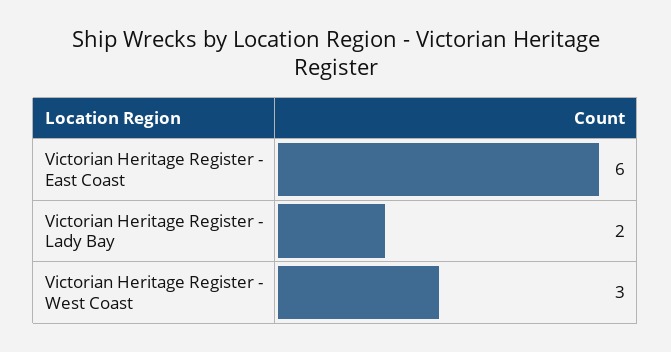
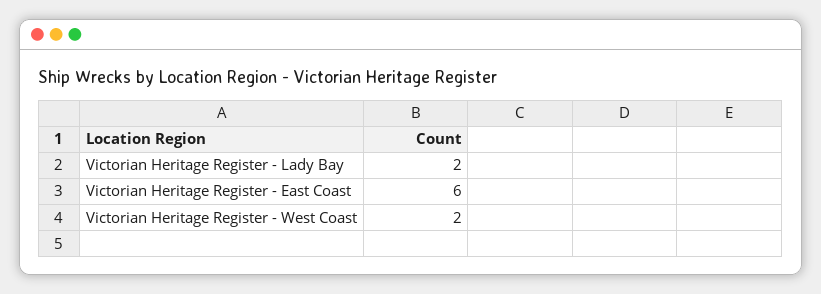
  {
    "Victorian Heritage Register - East Coast": 6,
    "Victorian Heritage Register - Lady Bay": 2,
-   "Victorian Heritage Register - West Coast": 3
+   "Victorian Heritage Register - West Coast": 2
  }

